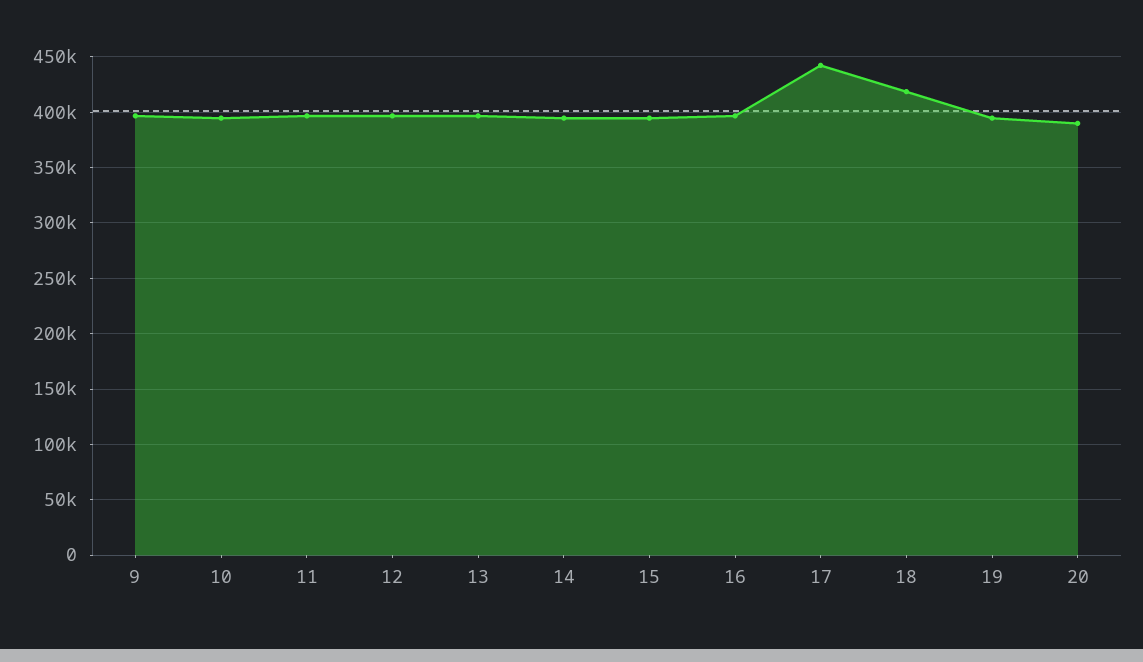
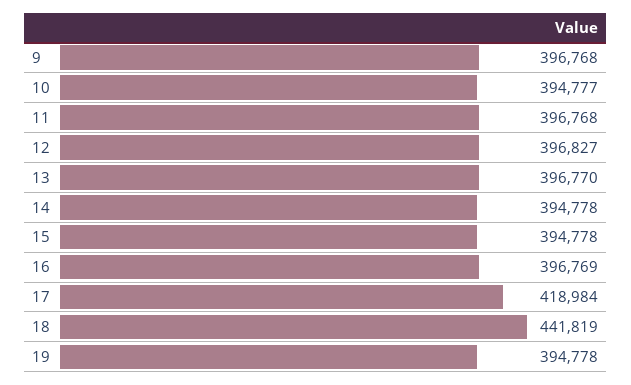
  {
    "9": 396768,
    "10": 394777,
    "11": 396768,
    "12": 396827,
    "13": 396770,
    "14": 394778,
    "15": 394778,
    "16": 396769,
-   "17": 440000,
+   "17": 418984,
-   "18": 420000,
+   "18": 441819,
-   "19": 394778,
+   "19": 394778
-   "20": 390000
  }

